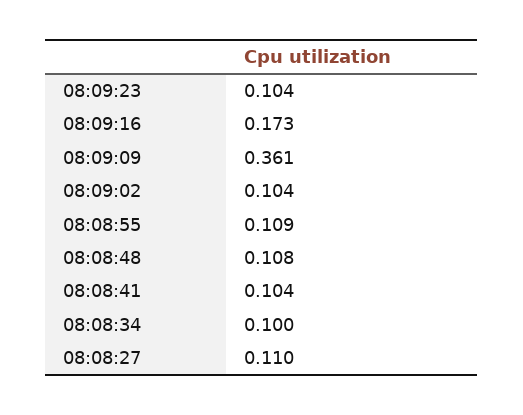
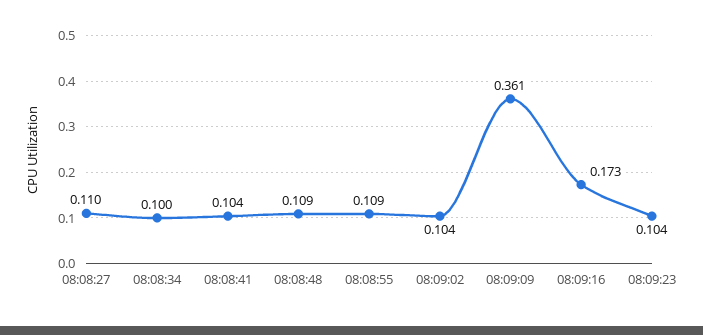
  {
    "08:09:23": 0.104,
    "08:09:16": 0.173,
    "08:09:09": 0.361,
    "08:09:02": 0.104,
    "08:08:55": 0.109,
-   "08:08:48": 0.108,
+   "08:08:48": 0.109,
    "08:08:41": 0.104,
    "08:08:34": 0.1,
    "08:08:27": 0.11
  }

